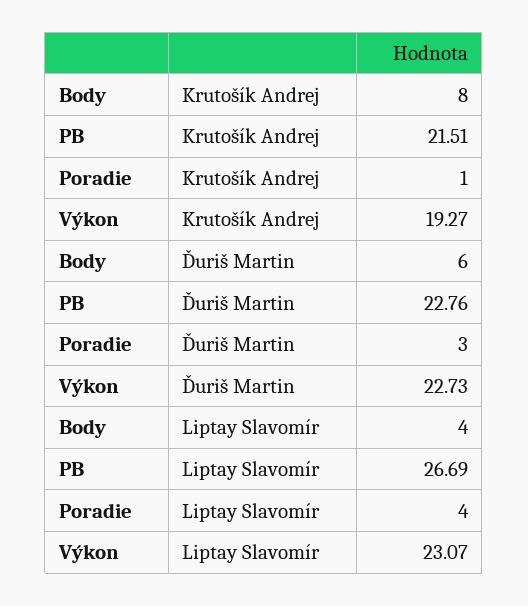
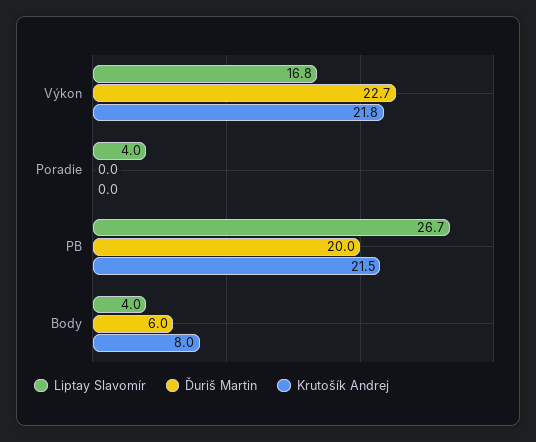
  {
    "Krutošík Andrej": {
      "Body": 8,
      "PB": 21.51,
-     "Poradie": 1,
+     "Poradie": 0,
-     "Výkon": 19.27
+     "Výkon": 21.8
    },
    "Ďuriš Martin": {
      "Body": 6,
-     "PB": 22.76,
+     "PB": 20,
-     "Poradie": 3,
+     "Poradie": 0,
      "Výkon": 22.73
    },
    "Liptay Slavomír": {
      "Body": 4,
      "PB": 26.69,
      "Poradie": 4,
-     "Výkon": 23.07
+     "Výkon": 16.8
    }
  }

